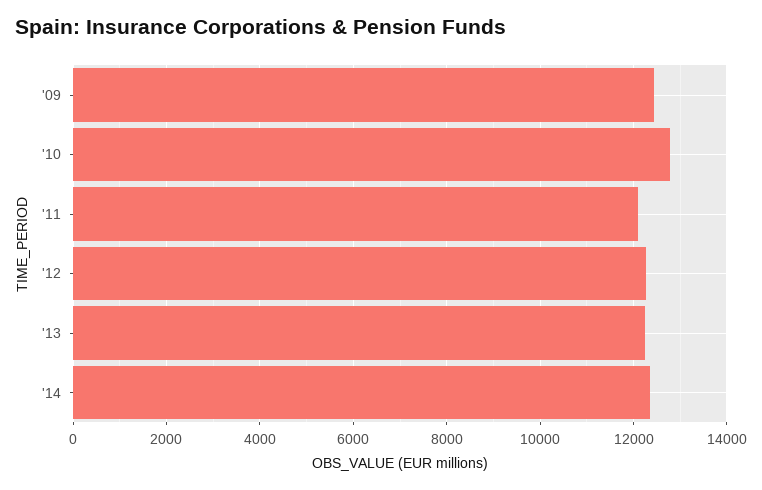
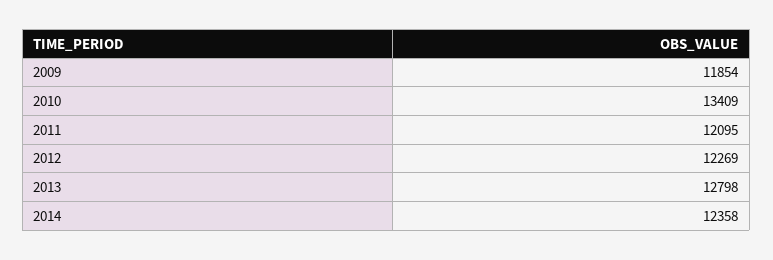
  {
-   "'09": 12400,
+   "'09": 11854,
-   "'10": 12800,
+   "'10": 13409,
    "'11": 12095,
    "'12": 12269,
-   "'13": 12200,
+   "'13": 12798,
    "'14": 12358
  }

